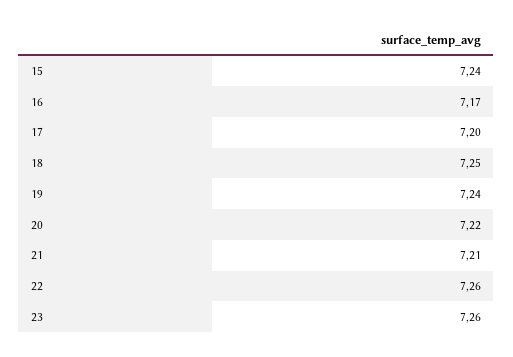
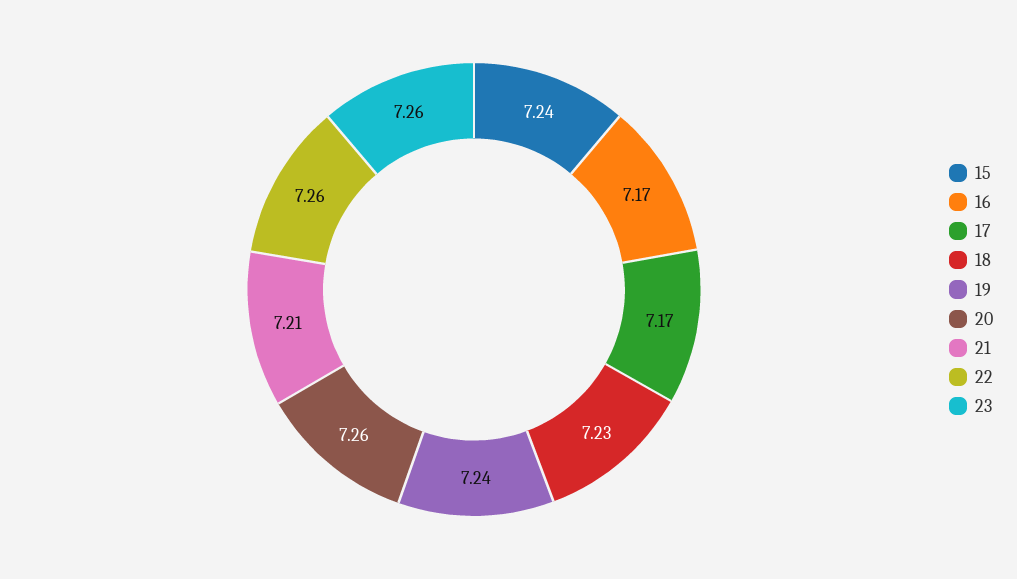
  {
    "15": 7.24,
    "16": 7.17,
-   "17": 7.2,
+   "17": 7.17,
-   "18": 7.25,
+   "18": 7.23,
    "19": 7.24,
-   "20": 7.22,
+   "20": 7.26,
    "21": 7.21,
    "22": 7.26,
    "23": 7.26
  }

